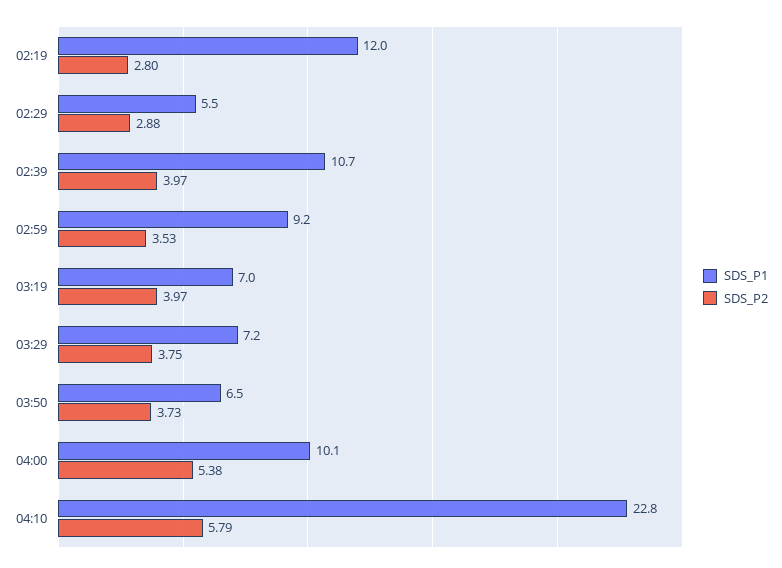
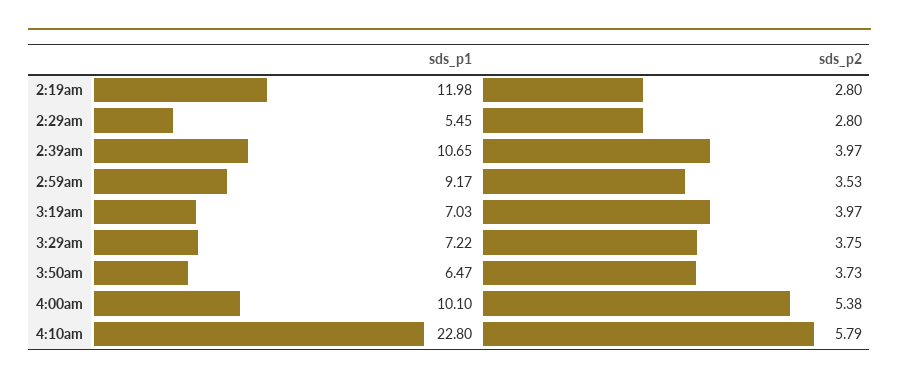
  {
    "SDS_P1": {
      "02:19": 11.98,
      "02:29": 5.45,
      "02:39": 10.65,
      "02:59": 9.17,
      "03:19": 7.03,
      "03:29": 7.22,
      "03:50": 6.47,
      "04:00": 10.1,
      "04:10": 22.8
    },
    "SDS_P2": {
      "02:19": 2.8,
-     "02:29": 2.88,
+     "02:29": 2.8,
      "02:39": 3.97,
      "02:59": 3.53,
      "03:19": 3.97,
      "03:29": 3.75,
      "03:50": 3.73,
      "04:00": 5.38,
      "04:10": 5.79
    }
  }

